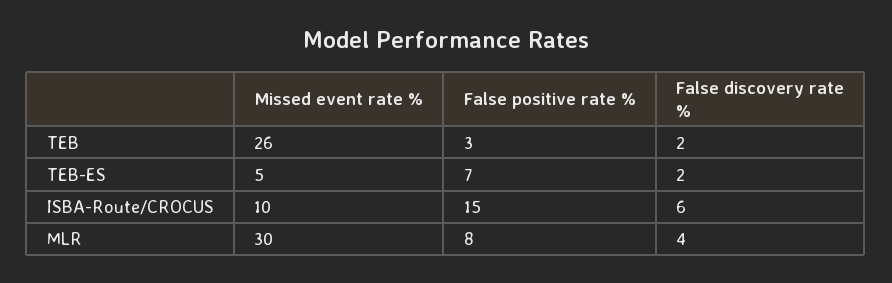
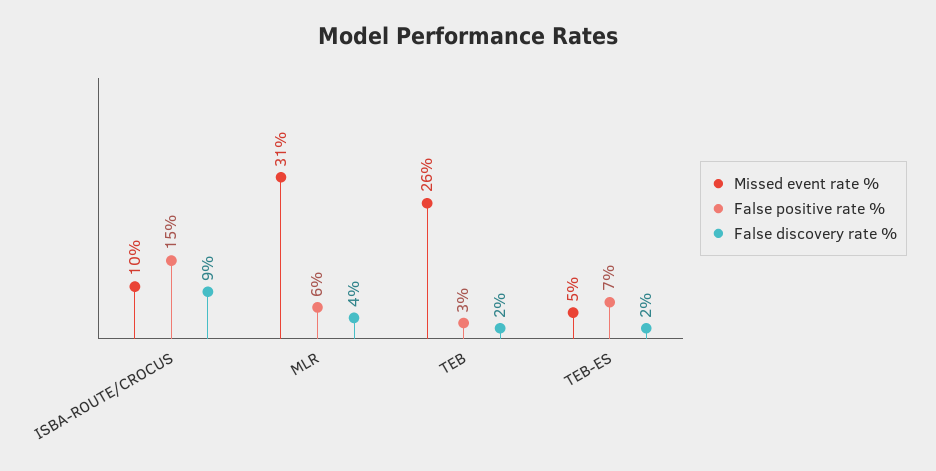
  {
    "Missed event rate %": {
      "TEB": 26,
      "TEB-ES": 5,
      "ISBA-Route/CROCUS": 10,
-     "MLR": 30
+     "MLR": 31
    },
    "False positive rate %": {
      "TEB": 3,
      "TEB-ES": 7,
      "ISBA-Route/CROCUS": 15,
-     "MLR": 8
+     "MLR": 6
    },
    "False discovery rate %": {
      "TEB": 2,
      "TEB-ES": 2,
-     "ISBA-Route/CROCUS": 6,
+     "ISBA-Route/CROCUS": 9,
      "MLR": 4
    }
  }

